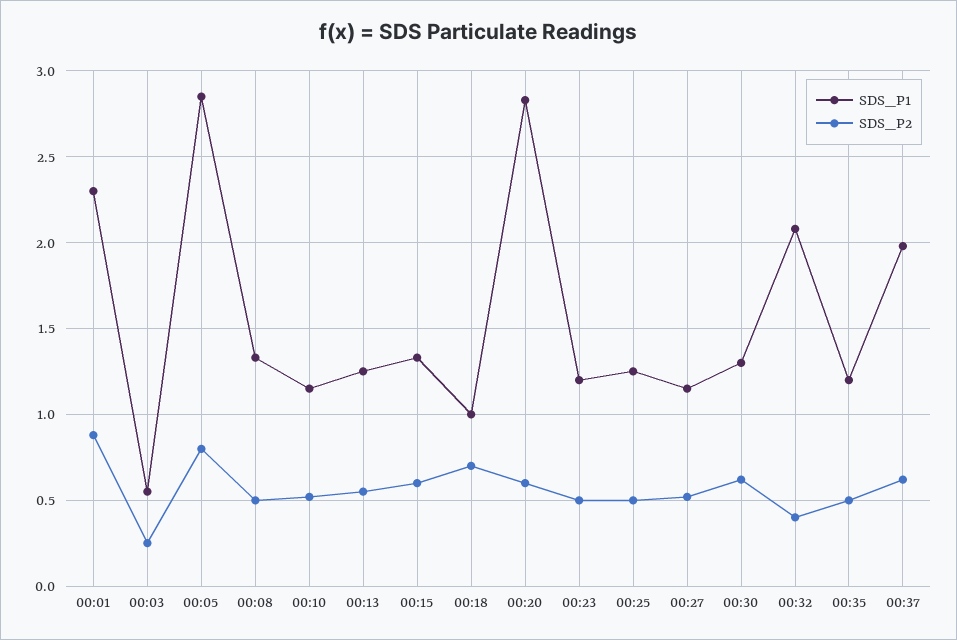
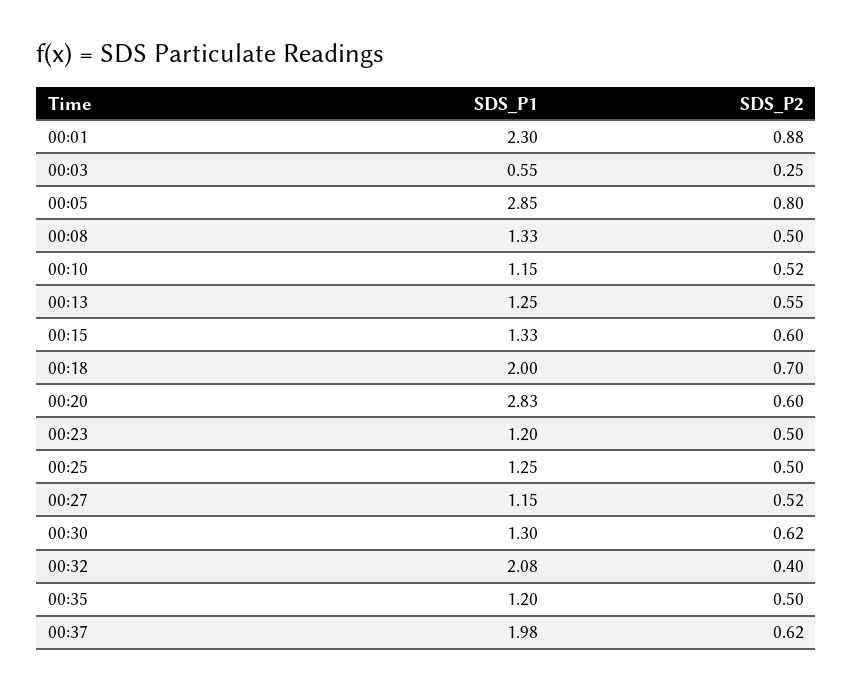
  {
    "SDS_P1": {
      "00:01": 2.3,
      "00:03": 0.55,
      "00:05": 2.85,
      "00:08": 1.33,
      "00:10": 1.15,
      "00:13": 1.25,
      "00:15": 1.33,
-     "00:18": 1,
+     "00:18": 2,
      "00:20": 2.83,
      "00:23": 1.2,
      "00:25": 1.25,
      "00:27": 1.15,
      "00:30": 1.3,
      "00:32": 2.08,
      "00:35": 1.2,
      "00:37": 1.98
    },
    "SDS_P2": {
      "00:01": 0.88,
      "00:03": 0.25,
      "00:05": 0.8,
      "00:08": 0.5,
      "00:10": 0.52,
      "00:13": 0.55,
      "00:15": 0.6,
      "00:18": 0.7,
      "00:20": 0.6,
      "00:23": 0.5,
      "00:25": 0.5,
      "00:27": 0.52,
      "00:30": 0.62,
      "00:32": 0.4,
      "00:35": 0.5,
      "00:37": 0.62
    }
  }

